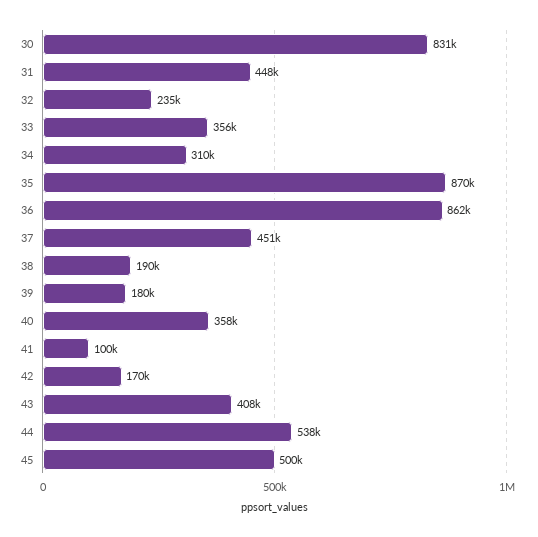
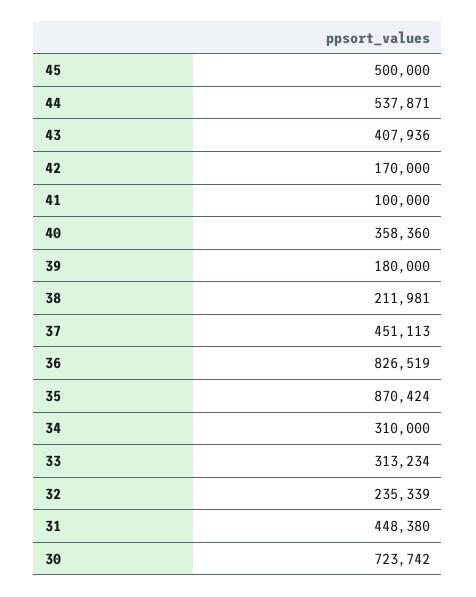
  {
-   "30": 831000,
+   "30": 723742,
    "31": 448380,
    "32": 235339,
-   "33": 356000,
+   "33": 313234,
    "34": 310000,
    "35": 870424,
-   "36": 862000,
+   "36": 826519,
    "37": 451113,
-   "38": 190000,
+   "38": 211981,
    "39": 180000,
    "40": 358360,
    "41": 100000,
    "42": 170000,
    "43": 407936,
    "44": 537871,
    "45": 500000
  }

